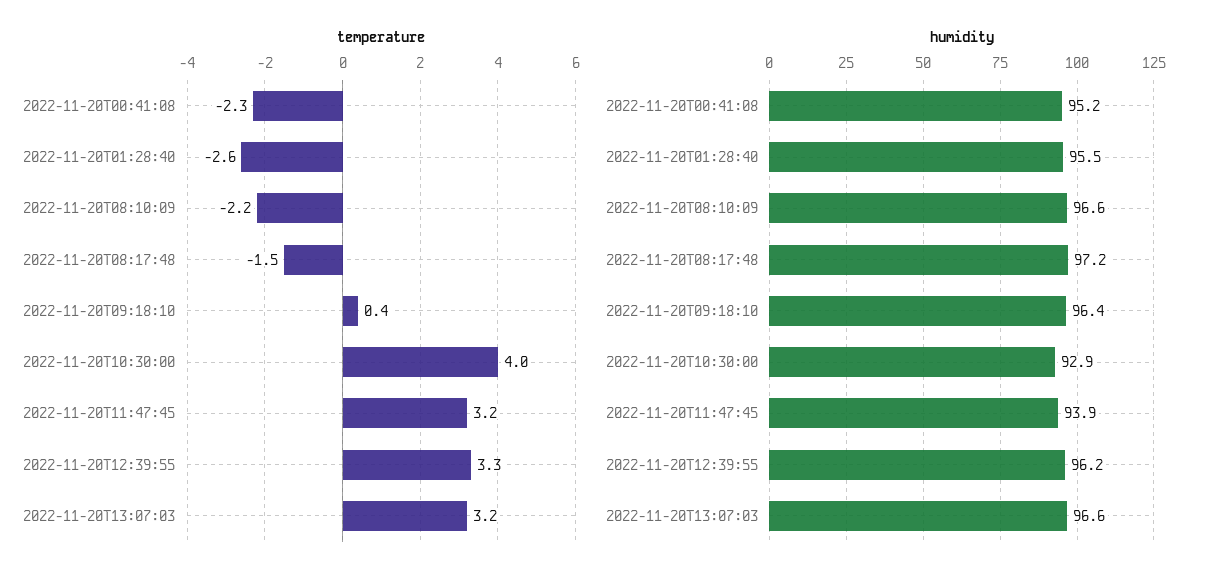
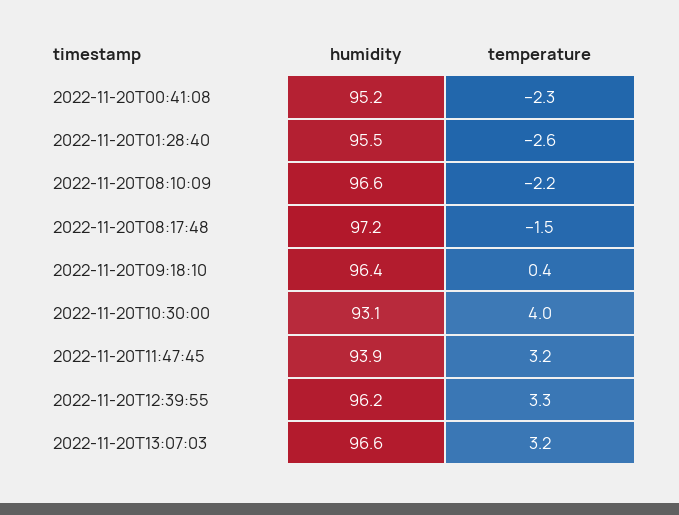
  {
    "temperature": {
      "2022-11-20T00:41:08": -2.3,
      "2022-11-20T01:28:40": -2.6,
      "2022-11-20T08:10:09": -2.2,
      "2022-11-20T08:17:48": -1.5,
      "2022-11-20T09:18:10": 0.4,
      "2022-11-20T10:30:00": 4,
      "2022-11-20T11:47:45": 3.2,
      "2022-11-20T12:39:55": 3.3,
      "2022-11-20T13:07:03": 3.2
    },
    "humidity": {
      "2022-11-20T00:41:08": 95.2,
      "2022-11-20T01:28:40": 95.5,
      "2022-11-20T08:10:09": 96.6,
      "2022-11-20T08:17:48": 97.2,
      "2022-11-20T09:18:10": 96.4,
-     "2022-11-20T10:30:00": 92.9,
+     "2022-11-20T10:30:00": 93.1,
      "2022-11-20T11:47:45": 93.9,
      "2022-11-20T12:39:55": 96.2,
      "2022-11-20T13:07:03": 96.6
    }
  }

